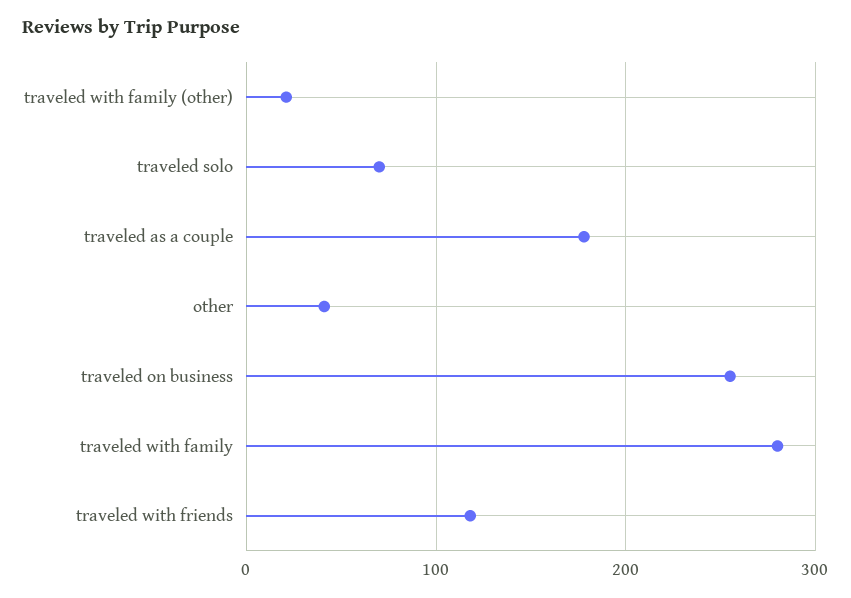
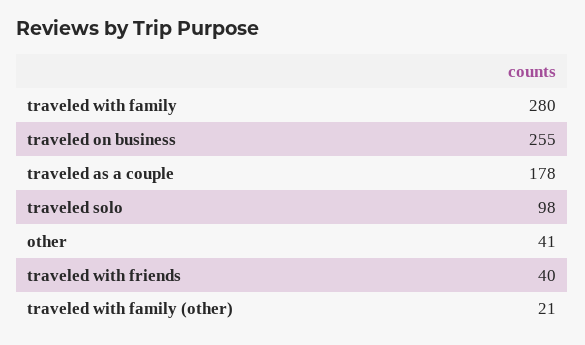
  {
    "traveled with family (other)": 21,
-   "traveled solo": 70,
+   "traveled solo": 98,
    "traveled as a couple": 178,
    "other": 41,
    "traveled on business": 255,
    "traveled with family": 280,
-   "traveled with friends": 120
+   "traveled with friends": 40
  }

